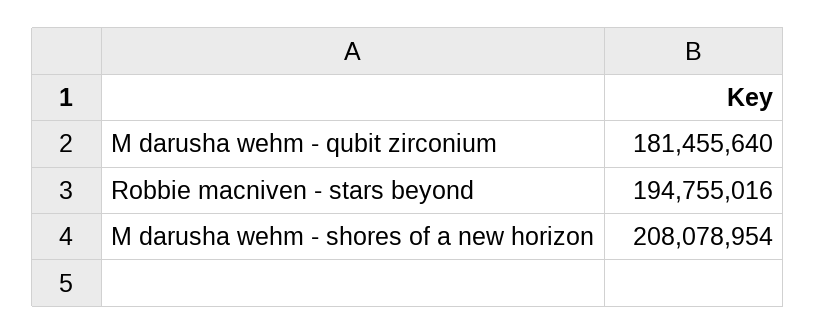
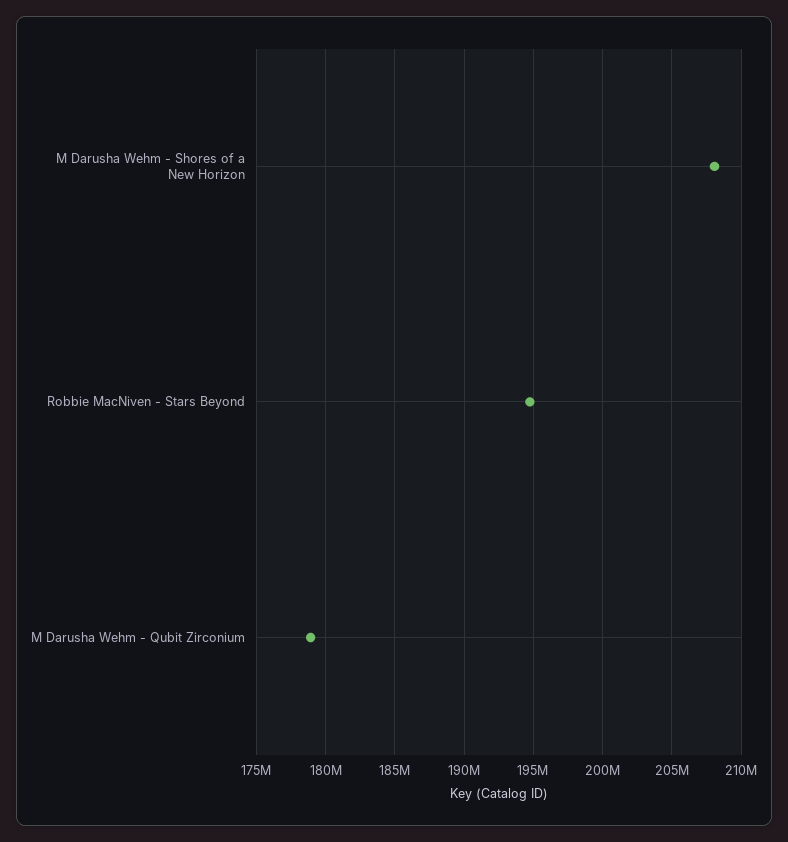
  {
-   "M darusha wehm - qubit zirconium": 181455640,
+   "M darusha wehm - qubit zirconium": 179000000,
    "Robbie macniven - stars beyond": 194755016,
    "M darusha wehm - shores of a new horizon": 208078954
  }

